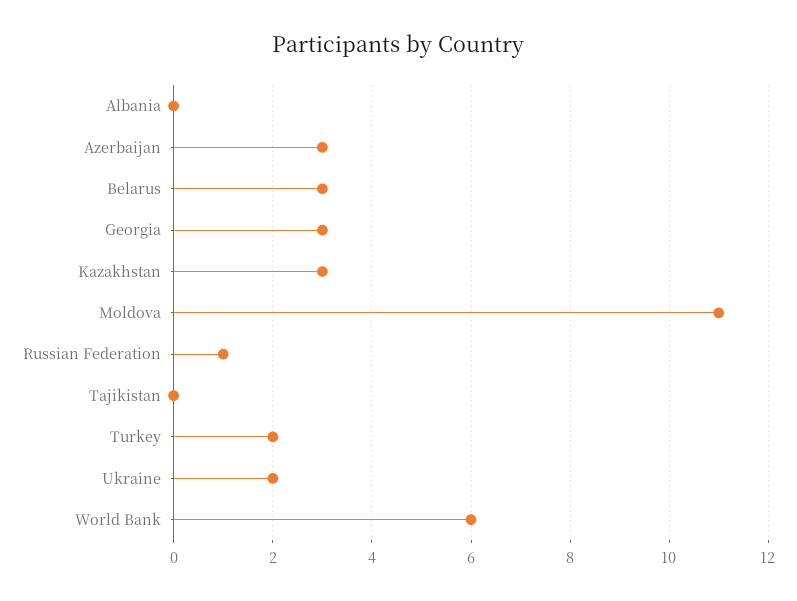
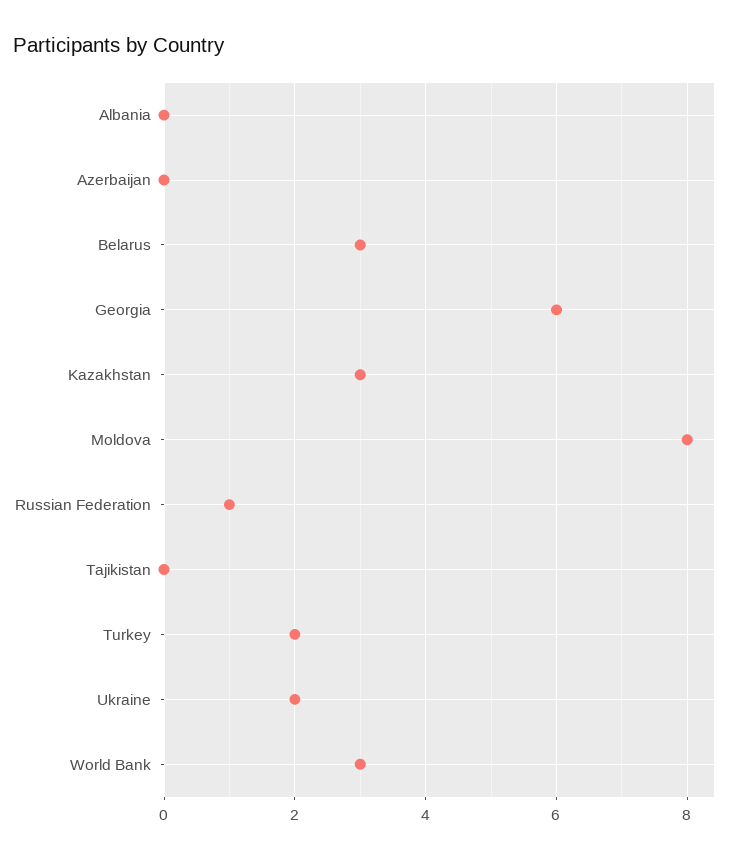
  {
    "Albania": 0,
-   "Azerbaijan": 3,
+   "Azerbaijan": 0,
    "Belarus": 3,
-   "Georgia": 3,
+   "Georgia": 6,
    "Kazakhstan": 3,
-   "Moldova": 11,
+   "Moldova": 8,
    "Russian Federation": 1,
    "Tajikistan": 0,
    "Turkey": 2,
    "Ukraine": 2,
-   "World Bank": 6
+   "World Bank": 3
  }

